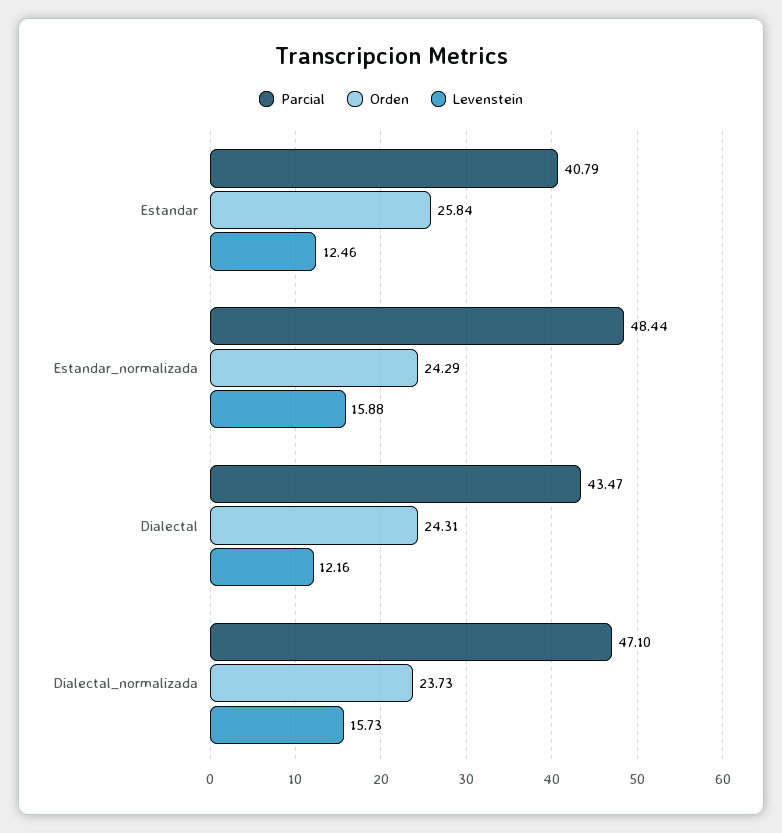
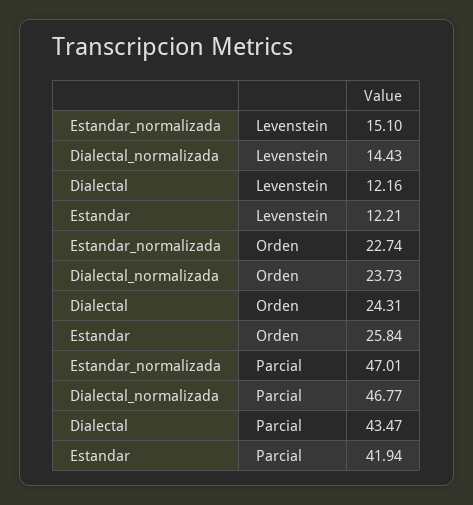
  {
    "Parcial": {
-     "Estandar": 40.79,
+     "Estandar": 41.94,
-     "Estandar_normalizada": 48.44,
+     "Estandar_normalizada": 47.01,
      "Dialectal": 43.47,
-     "Dialectal_normalizada": 47.1
+     "Dialectal_normalizada": 46.77
    },
    "Orden": {
      "Estandar": 25.84,
-     "Estandar_normalizada": 24.29,
+     "Estandar_normalizada": 22.74,
      "Dialectal": 24.31,
      "Dialectal_normalizada": 23.73
    },
    "Levenstein": {
-     "Estandar": 12.46,
+     "Estandar": 12.21,
-     "Estandar_normalizada": 15.88,
+     "Estandar_normalizada": 15.1,
      "Dialectal": 12.16,
-     "Dialectal_normalizada": 15.73
+     "Dialectal_normalizada": 14.43
    }
  }

